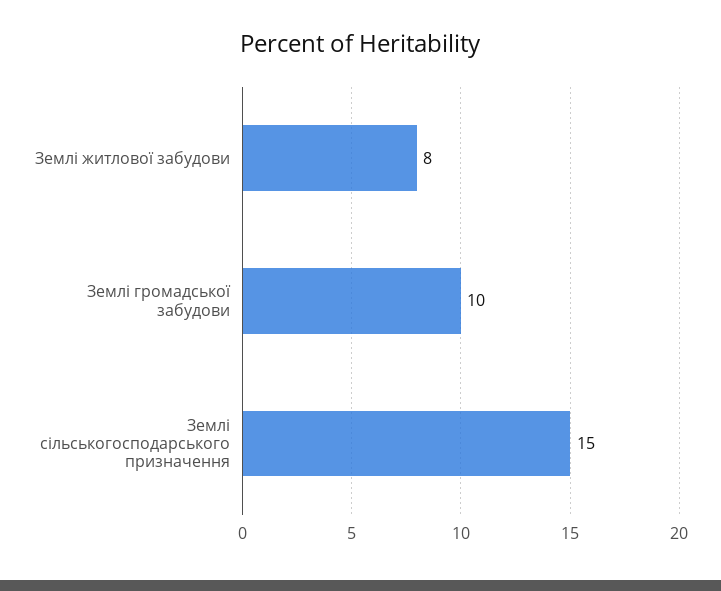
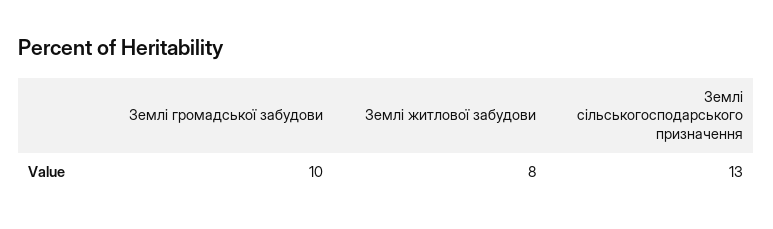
  {
    "Землі житлової забудови": 8,
    "Землі громадської забудови": 10,
-   "Землі сільськогосподарського призначення": 15
+   "Землі сільськогосподарського призначення": 13
  }

